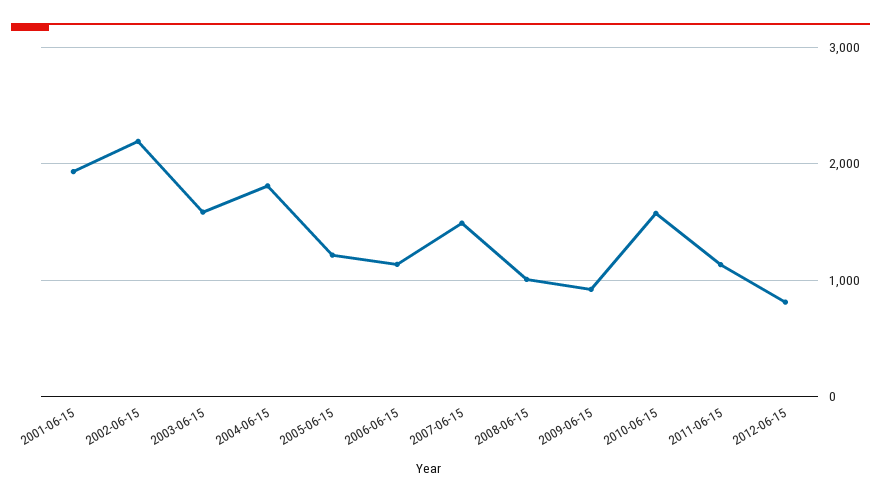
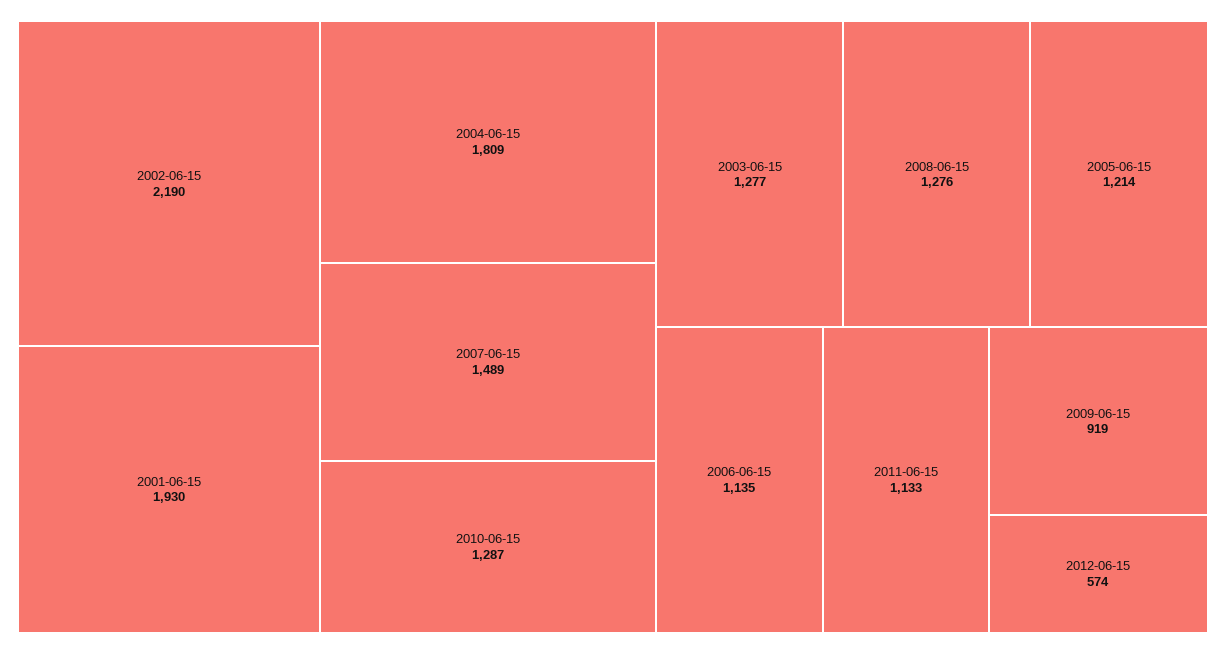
  {
    "2001-06-15": 1930,
    "2002-06-15": 2190,
-   "2003-06-15": 1600,
+   "2003-06-15": 1277,
    "2004-06-15": 1809,
    "2005-06-15": 1214,
    "2006-06-15": 1135,
    "2007-06-15": 1489,
-   "2008-06-15": 1000,
+   "2008-06-15": 1276,
    "2009-06-15": 919,
-   "2010-06-15": 1600,
+   "2010-06-15": 1287,
    "2011-06-15": 1133,
-   "2012-06-15": 800
+   "2012-06-15": 574
  }

